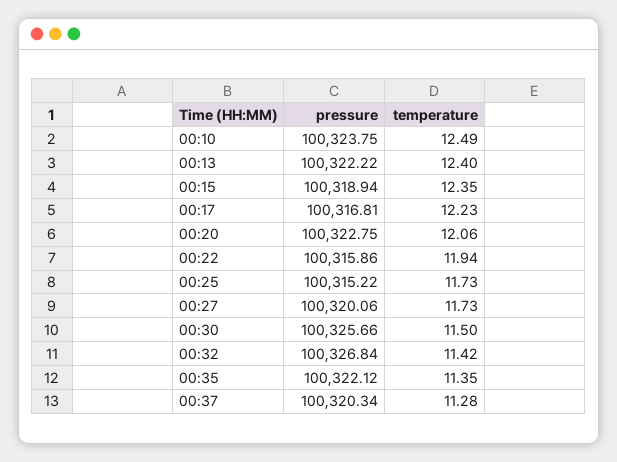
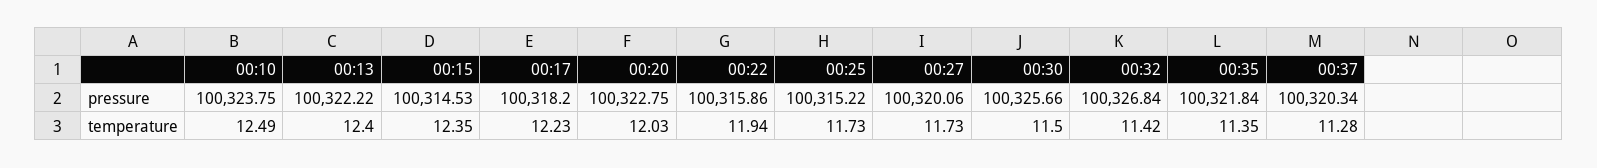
  {
    "pressure": {
      "00:10": 100323.75,
      "00:13": 100322.22,
-     "00:15": 100318.94,
+     "00:15": 100314.53,
-     "00:17": 100316.81,
+     "00:17": 100318.2,
      "00:20": 100322.75,
      "00:22": 100315.86,
      "00:25": 100315.22,
      "00:27": 100320.06,
      "00:30": 100325.66,
      "00:32": 100326.84,
-     "00:35": 100322.12,
+     "00:35": 100321.84,
      "00:37": 100320.34
    },
    "temperature": {
      "00:10": 12.49,
      "00:13": 12.4,
      "00:15": 12.35,
      "00:17": 12.23,
-     "00:20": 12.06,
+     "00:20": 12.03,
      "00:22": 11.94,
      "00:25": 11.73,
      "00:27": 11.73,
      "00:30": 11.5,
      "00:32": 11.42,
      "00:35": 11.35,
      "00:37": 11.28
    }
  }

